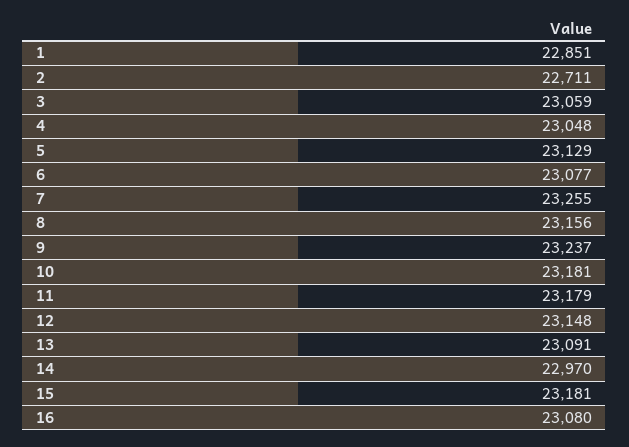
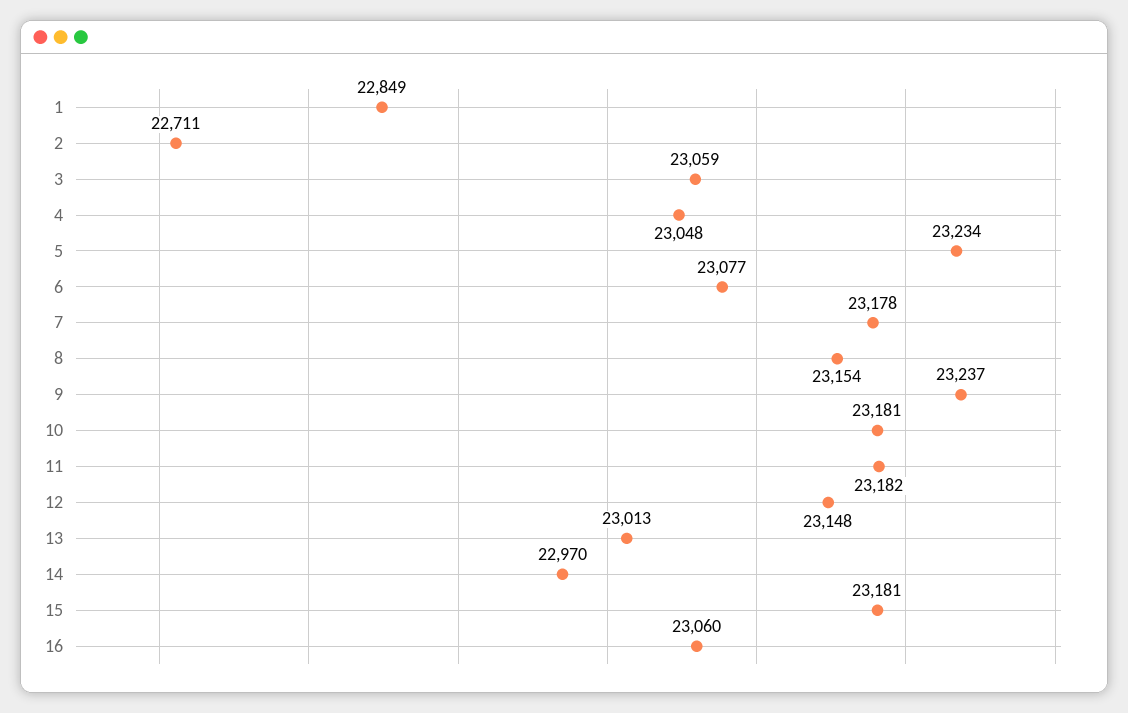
  {
-   "1": 22851,
+   "1": 22849,
    "2": 22711,
    "3": 23059,
    "4": 23048,
-   "5": 23129,
+   "5": 23234,
    "6": 23077,
-   "7": 23255,
+   "7": 23178,
-   "8": 23156,
+   "8": 23154,
    "9": 23237,
    "10": 23181,
-   "11": 23179,
+   "11": 23182,
    "12": 23148,
-   "13": 23091,
+   "13": 23013,
    "14": 22970,
    "15": 23181,
-   "16": 23080
+   "16": 23060
  }

